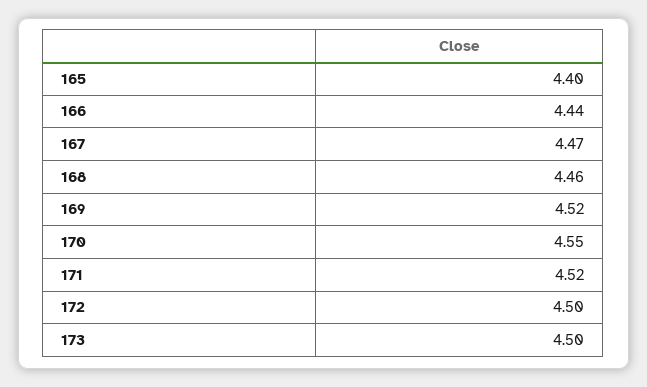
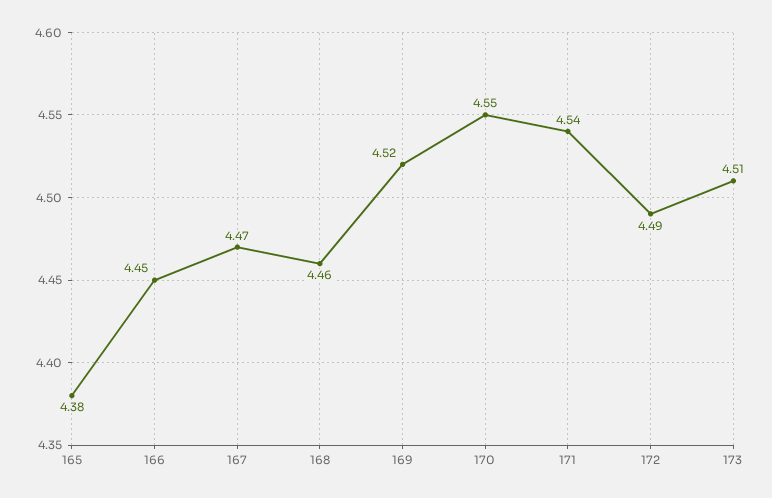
  {
-   "165": 4.4,
+   "165": 4.38,
-   "166": 4.44,
+   "166": 4.45,
    "167": 4.47,
    "168": 4.46,
    "169": 4.52,
    "170": 4.55,
-   "171": 4.52,
+   "171": 4.54,
-   "172": 4.5,
+   "172": 4.49,
-   "173": 4.5
+   "173": 4.51
  }

